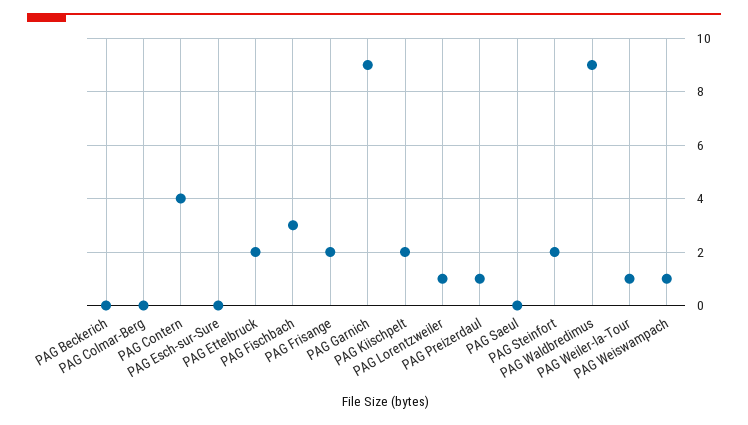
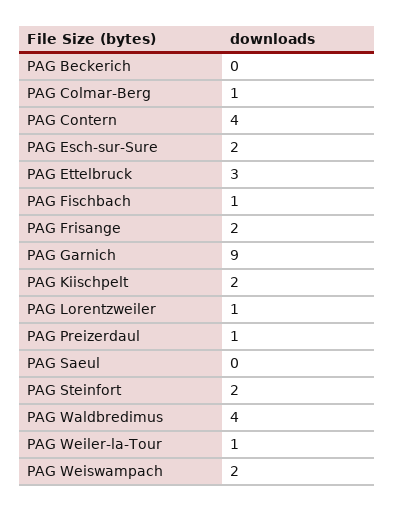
  {
    "PAG Beckerich": 0,
-   "PAG Colmar-Berg": 0,
+   "PAG Colmar-Berg": 1,
    "PAG Contern": 4,
-   "PAG Esch-sur-Sure": 0,
+   "PAG Esch-sur-Sure": 2,
-   "PAG Ettelbruck": 2,
+   "PAG Ettelbruck": 3,
-   "PAG Fischbach": 3,
+   "PAG Fischbach": 1,
    "PAG Frisange": 2,
    "PAG Garnich": 9,
    "PAG Kiischpelt": 2,
    "PAG Lorentzweiler": 1,
    "PAG Preizerdaul": 1,
    "PAG Saeul": 0,
    "PAG Steinfort": 2,
-   "PAG Waldbredimus": 9,
+   "PAG Waldbredimus": 4,
    "PAG Weiler-la-Tour": 1,
-   "PAG Weiswampach": 1
+   "PAG Weiswampach": 2
  }

